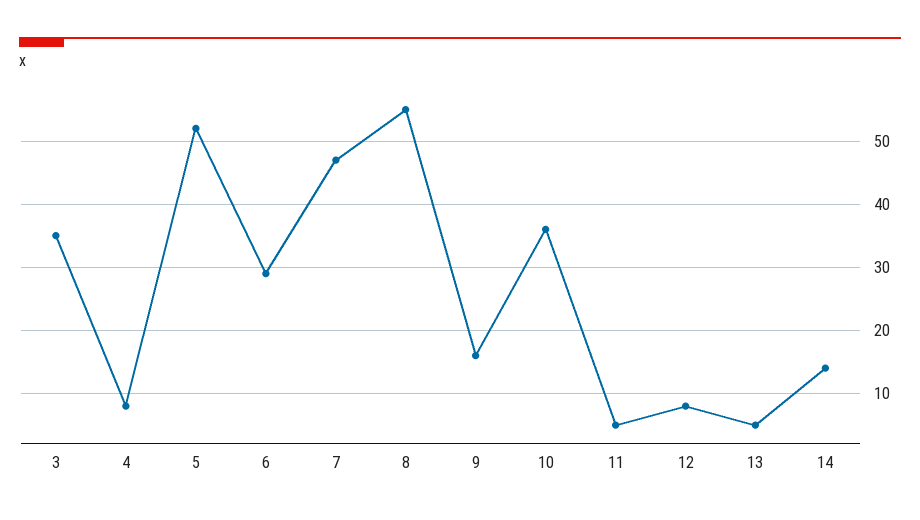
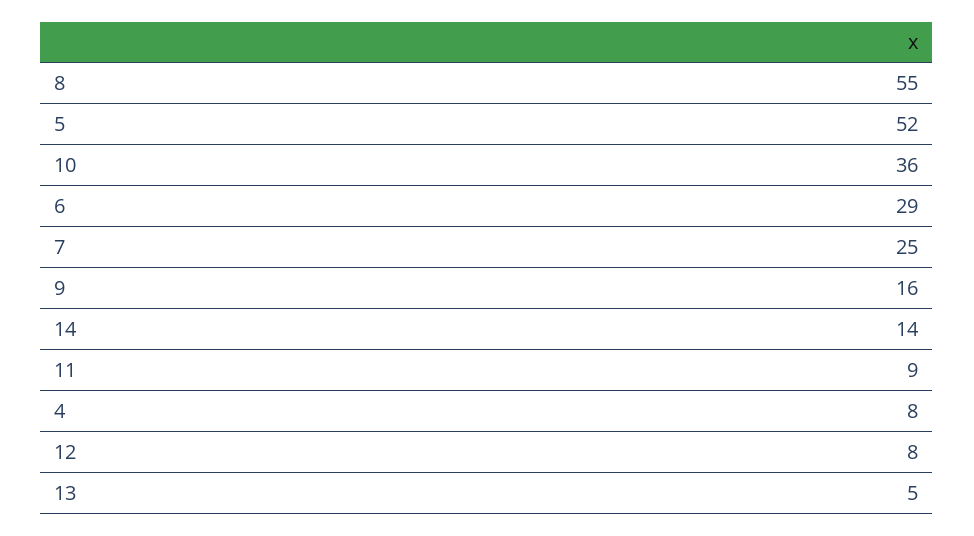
  {
-   "3": 35,
    "4": 8,
    "5": 52,
    "6": 29,
-   "7": 47,
+   "7": 25,
    "8": 55,
    "9": 16,
    "10": 36,
-   "11": 5,
+   "11": 9,
    "12": 8,
    "13": 5,
    "14": 14
  }

